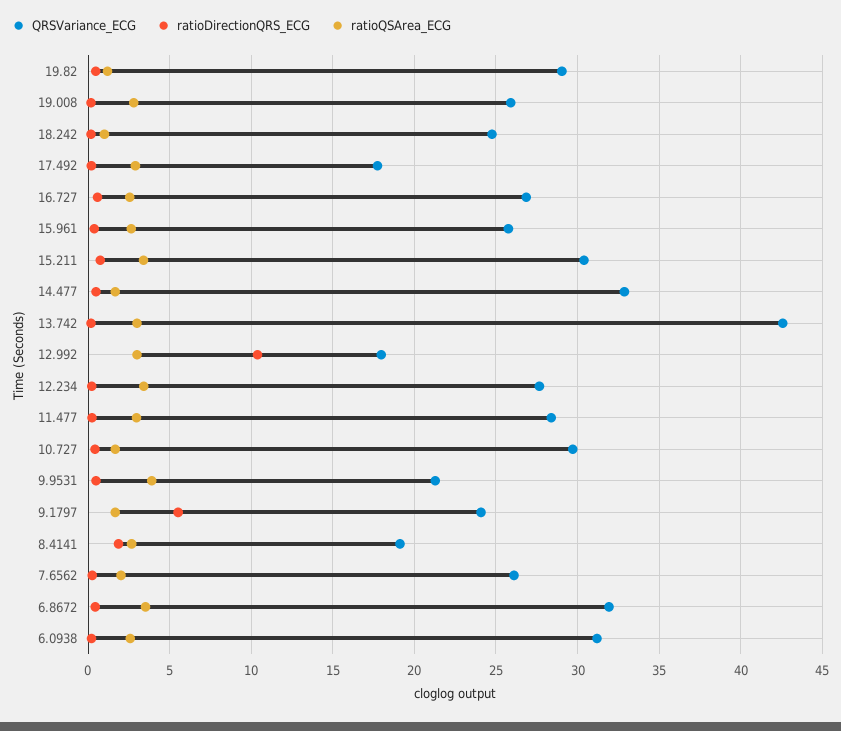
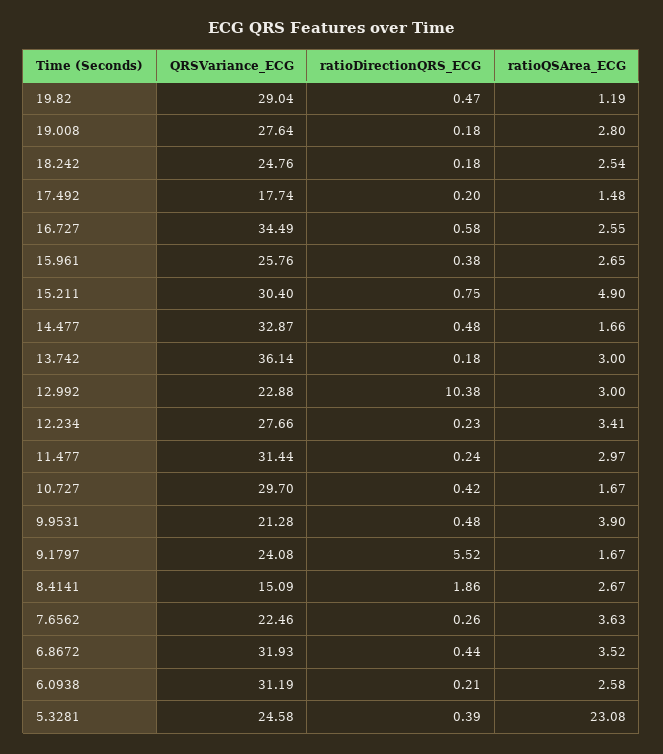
  {
    "QRSVariance_ECG": {
      "19.82": 29.04,
-     "19.008": 26,
+     "19.008": 27.64,
      "18.242": 24.76,
      "17.492": 17.74,
-     "16.727": 27,
+     "16.727": 34.49,
      "15.961": 25.76,
      "15.211": 30.4,
      "14.477": 32.87,
-     "13.742": 42.5,
+     "13.742": 36.14,
-     "12.992": 18,
+     "12.992": 22.88,
      "12.234": 27.66,
-     "11.477": 28.5,
+     "11.477": 31.44,
      "10.727": 29.7,
      "9.9531": 21.28,
      "9.1797": 24.08,
-     "8.4141": 19,
+     "8.4141": 15.09,
-     "7.6562": 26,
+     "7.6562": 22.46,
      "6.8672": 31.93,
-     "6.0938": 31.19
+     "6.0938": 31.19,
+     "5.3281": 24.58
    },
    "ratioDirectionQRS_ECG": {
      "19.82": 0.47,
      "19.008": 0.18,
      "18.242": 0.18,
      "17.492": 0.2,
      "16.727": 0.58,
      "15.961": 0.38,
      "15.211": 0.75,
      "14.477": 0.48,
      "13.742": 0.18,
      "12.992": 10.38,
      "12.234": 0.23,
      "11.477": 0.24,
      "10.727": 0.42,
      "9.9531": 0.48,
      "9.1797": 5.52,
      "8.4141": 1.86,
      "7.6562": 0.26,
      "6.8672": 0.44,
-     "6.0938": 0.21
+     "6.0938": 0.21,
+     "5.3281": 0.39
    },
    "ratioQSArea_ECG": {
      "19.82": 1.19,
      "19.008": 2.8,
-     "18.242": 1,
+     "18.242": 2.54,
-     "17.492": 3,
+     "17.492": 1.48,
      "16.727": 2.55,
      "15.961": 2.65,
-     "15.211": 3.5,
+     "15.211": 4.9,
      "14.477": 1.66,
      "13.742": 3,
      "12.992": 3,
      "12.234": 3.41,
      "11.477": 2.97,
      "10.727": 1.67,
      "9.9531": 3.9,
      "9.1797": 1.67,
      "8.4141": 2.67,
-     "7.6562": 2,
+     "7.6562": 3.63,
      "6.8672": 3.52,
-     "6.0938": 2.58
+     "6.0938": 2.58,
+     "5.3281": 23.08
    }
  }

